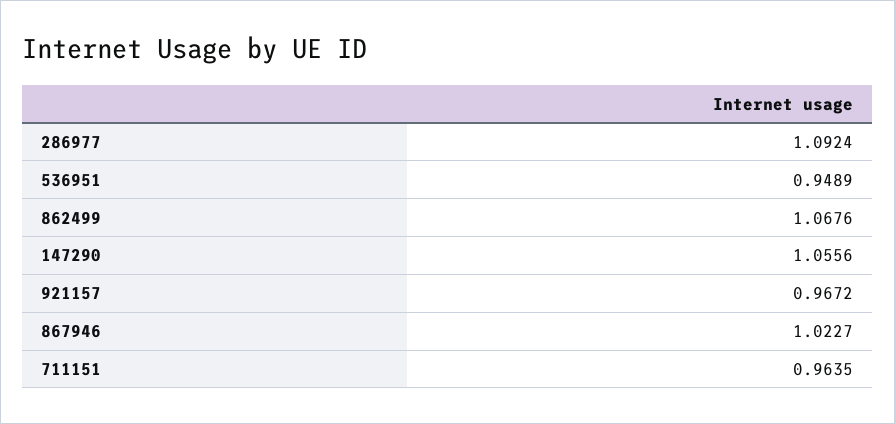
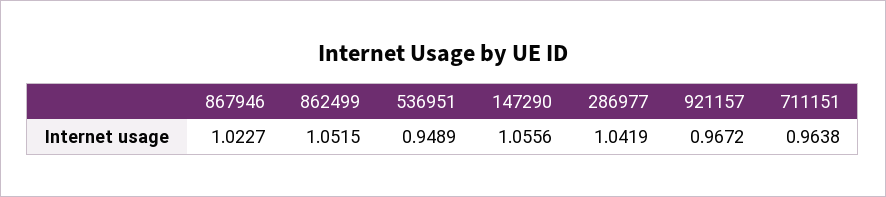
  {
-   "286977": 1.0924,
+   "286977": 1.0419,
    "536951": 0.9489,
-   "862499": 1.0676,
+   "862499": 1.0515,
    "147290": 1.0556,
    "921157": 0.9672,
    "867946": 1.0227,
-   "711151": 0.9635
+   "711151": 0.9638
  }

